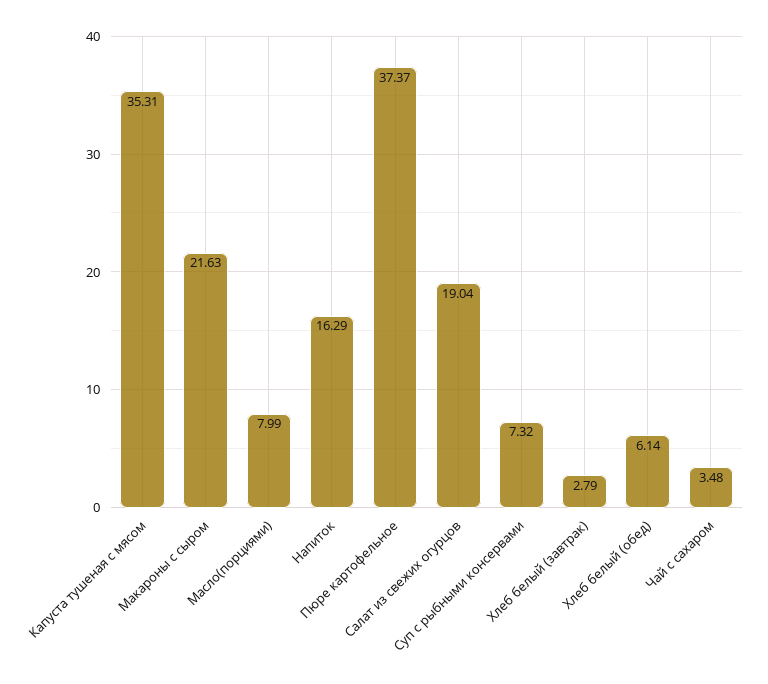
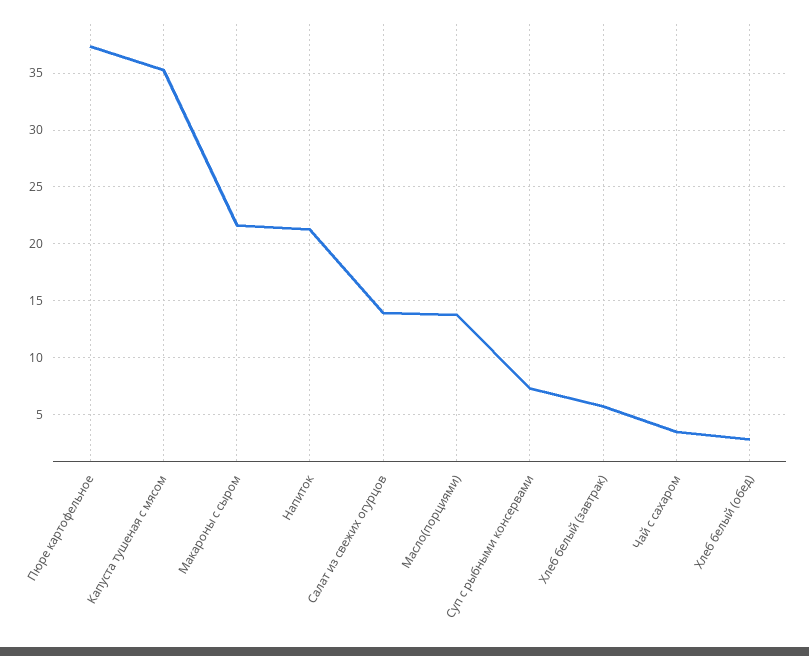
  {
    "Капуста тушеная с мясом": 35.31,
    "Макароны с сыром": 21.63,
-   "Масло(порциями)": 7.99,
+   "Масло(порциями)": 14,
-   "Напиток": 16.29,
+   "Напиток": 21,
    "Пюре картофельное": 37.37,
-   "Салат из свежих огурцов": 19.04,
+   "Салат из свежих огурцов": 14,
    "Суп с рыбными консервами": 7.32,
-   "Хлеб белый (завтрак)": 2.79,
+   "Хлеб белый (завтрак)": 6,
-   "Хлеб белый (обед)": 6.14,
+   "Хлеб белый (обед)": 3,
    "Чай с сахаром": 3.48
  }

